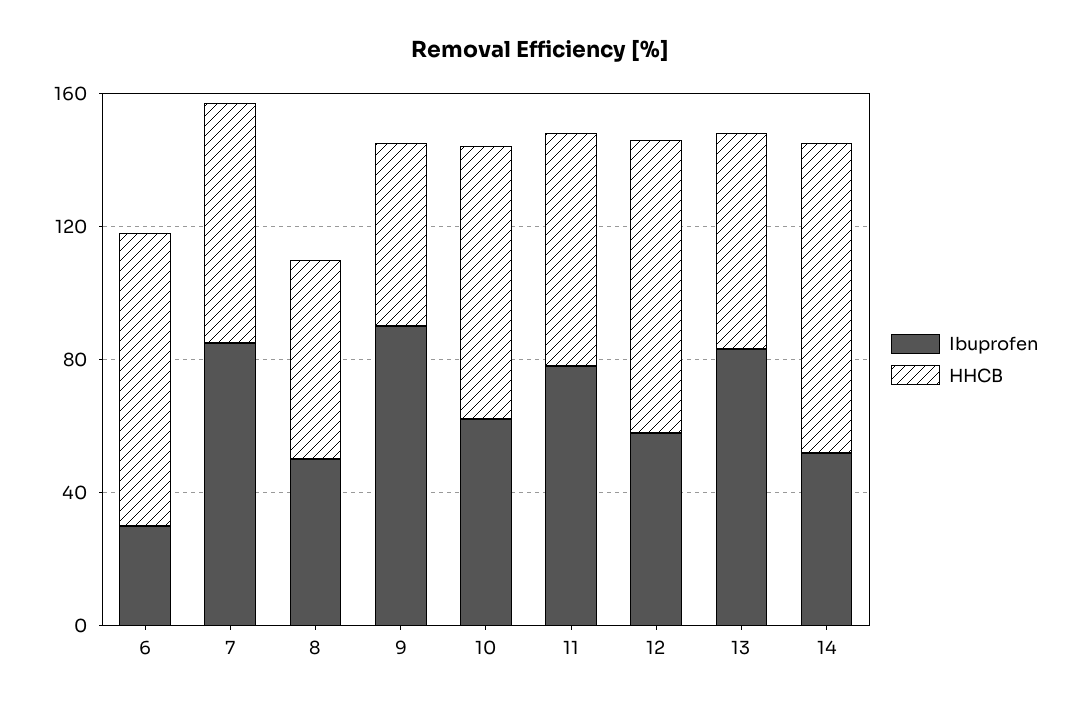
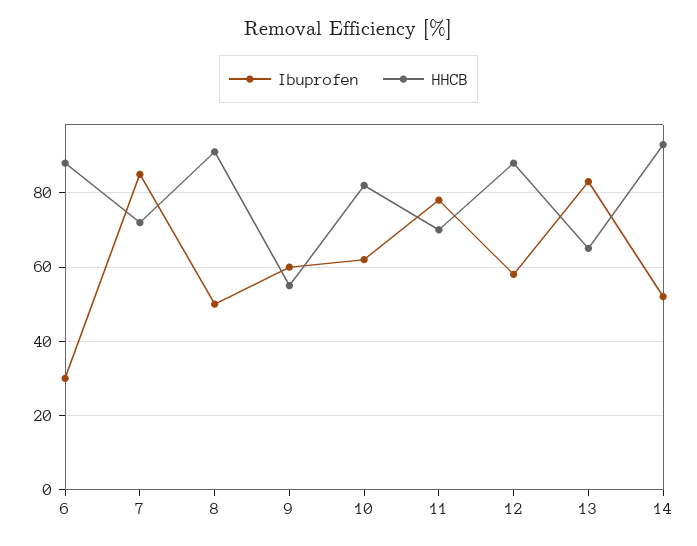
  {
    "Ibuprofen": {
      "6": 30,
      "7": 85,
      "8": 50,
-     "9": 90,
+     "9": 60,
      "10": 60,
      "11": 80,
      "12": 60,
      "13": 85,
      "14": 50
    },
    "HHCB": {
      "6": 90,
      "7": 70,
-     "8": 60,
+     "8": 90,
      "9": 55,
      "10": 80,
      "11": 70,
      "12": 90,
      "13": 65,
      "14": 95
    }
  }

